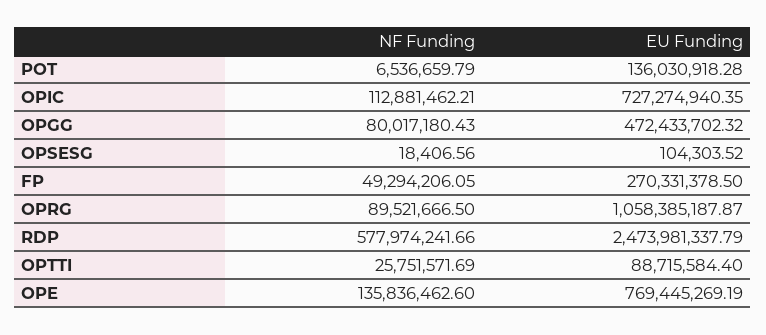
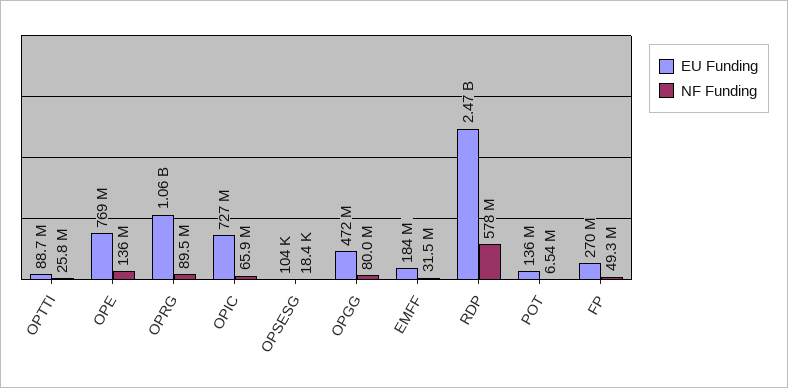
  {
    "NF Funding": {
      "POT": 6536659.79,
-     "OPIC": 112881462.21,
+     "OPIC": 65900000,
      "OPGG": 80017180.43,
      "OPSESG": 18406.56,
      "FP": 49294206.05,
      "OPRG": 89521666.5,
      "RDP": 577974241.66,
      "OPTTI": 25751571.69,
-     "OPE": 135836462.6
+     "OPE": 135836462.6,
+     "EMFF": 31500000
    },
    "EU Funding": {
      "POT": 136030918.28,
      "OPIC": 727274940.35,
      "OPGG": 472433702.32,
      "OPSESG": 104303.52,
      "FP": 270331378.5,
      "OPRG": 1058385187.87,
      "RDP": 2473981337.79,
      "OPTTI": 88715584.4,
-     "OPE": 769445269.19
+     "OPE": 769445269.19,
+     "EMFF": 184000000
    }
  }

